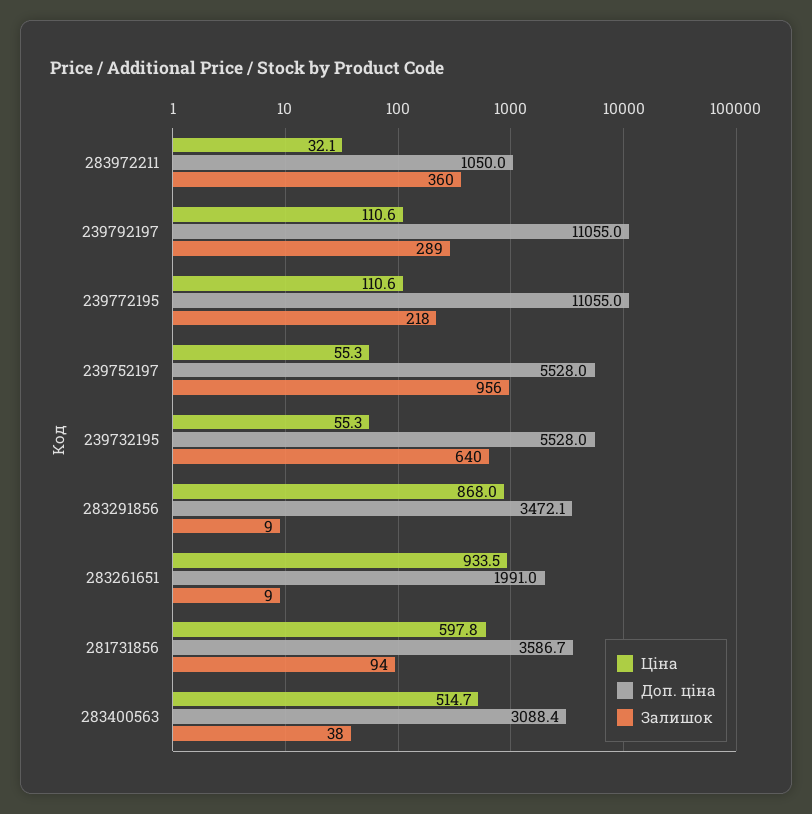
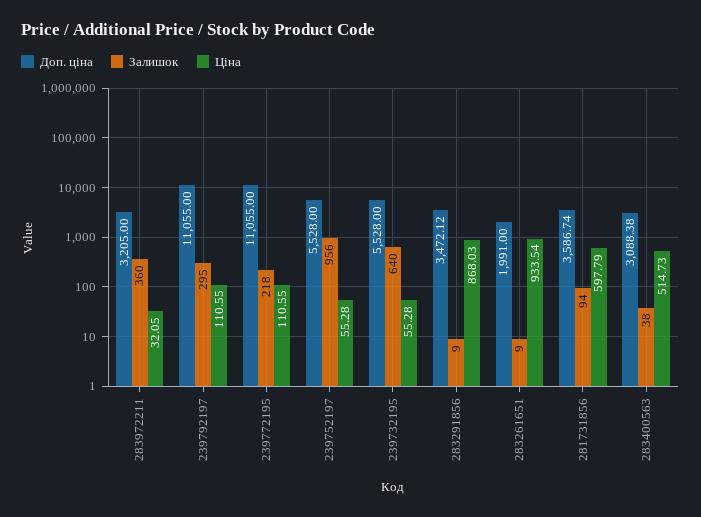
  {
    "Ціна": {
      "283972211": 32.05,
      "239792197": 110.55,
      "239772195": 110.55,
      "239752197": 55.28,
      "239732195": 55.28,
      "283291856": 868.03,
      "283261651": 933.54,
      "281731856": 597.79,
      "283400563": 514.73
    },
    "Доп. ціна": {
-     "283972211": 1050,
+     "283972211": 3205,
      "239792197": 11055,
      "239772195": 11055,
      "239752197": 5528,
      "239732195": 5528,
      "283291856": 3472.12,
      "283261651": 1991,
      "281731856": 3586.74,
      "283400563": 3088.38
    },
    "Залишок": {
      "283972211": 360,
-     "239792197": 289,
+     "239792197": 295,
      "239772195": 218,
      "239752197": 956,
      "239732195": 640,
      "283291856": 9,
      "283261651": 9,
      "281731856": 94,
      "283400563": 38
    }
  }

